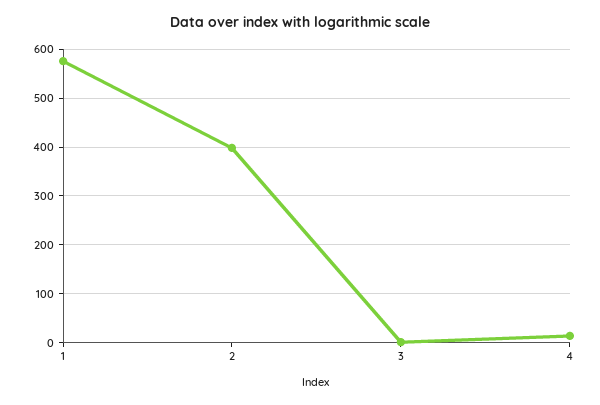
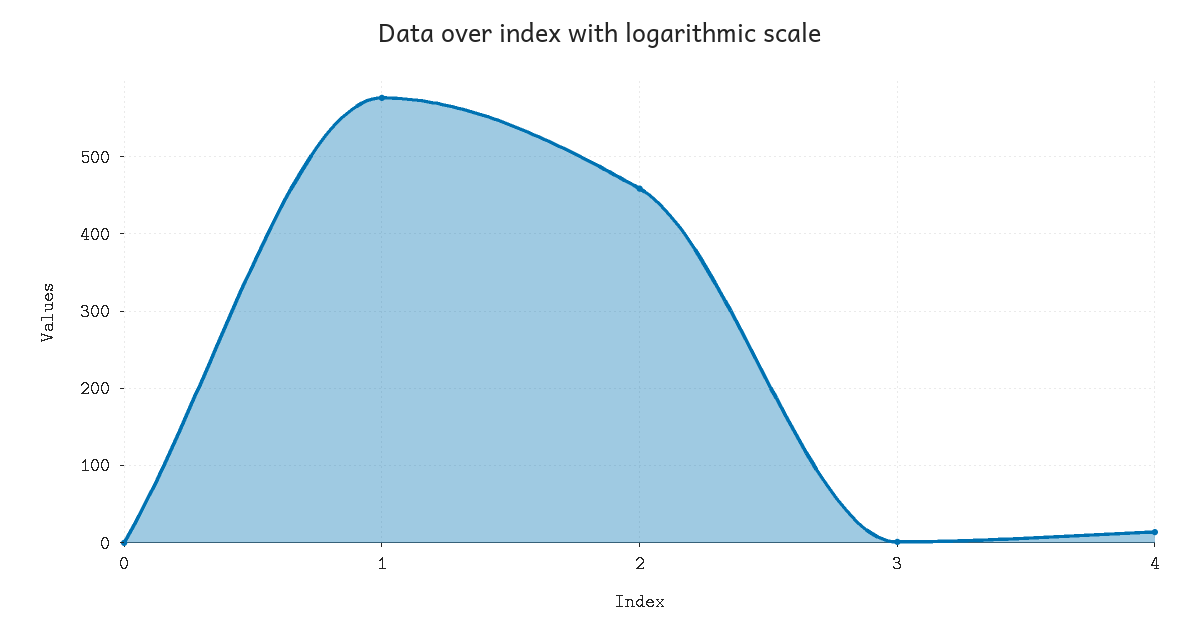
  {
    "1": 580,
-   "2": 400,
+   "2": 460,
    "3": 0,
-   "4": 10
+   "4": 10,
+   "0": 0
  }

